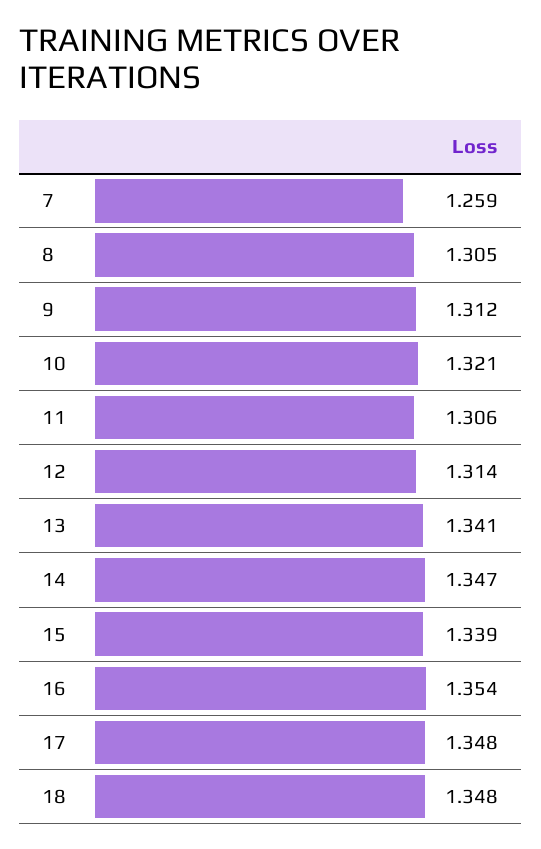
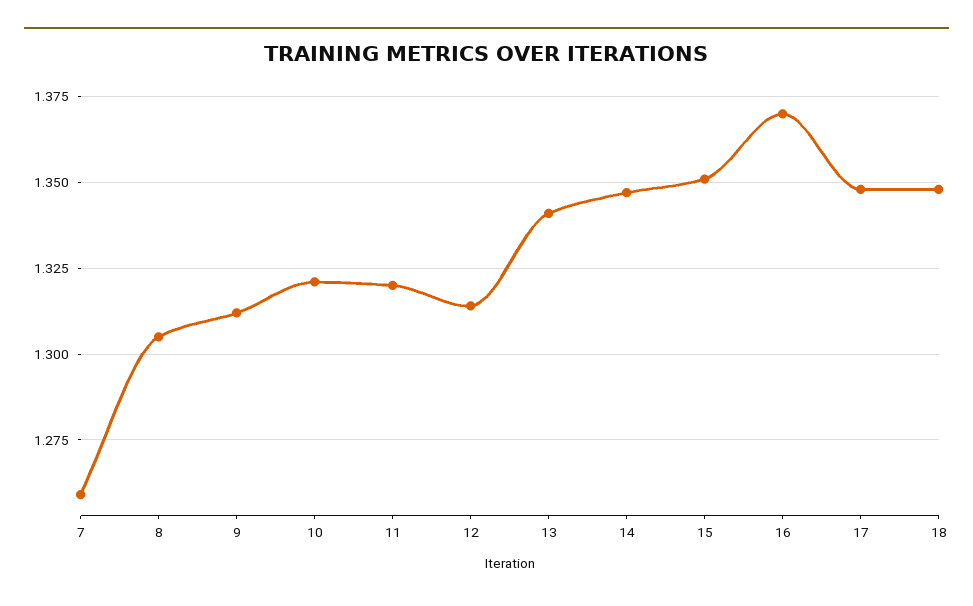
  {
    "7": 1.259,
    "8": 1.305,
    "9": 1.312,
    "10": 1.321,
-   "11": 1.306,
+   "11": 1.32,
    "12": 1.314,
    "13": 1.341,
    "14": 1.347,
-   "15": 1.339,
+   "15": 1.35,
-   "16": 1.354,
+   "16": 1.37,
    "17": 1.348,
    "18": 1.348
  }

